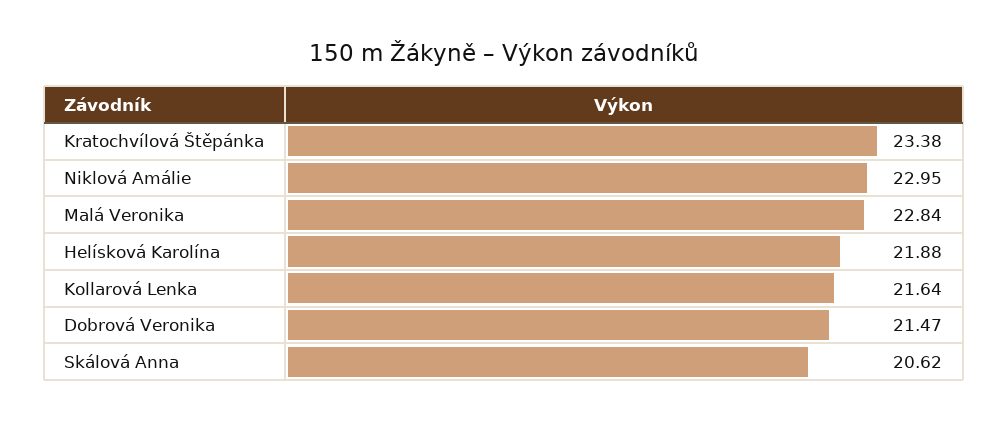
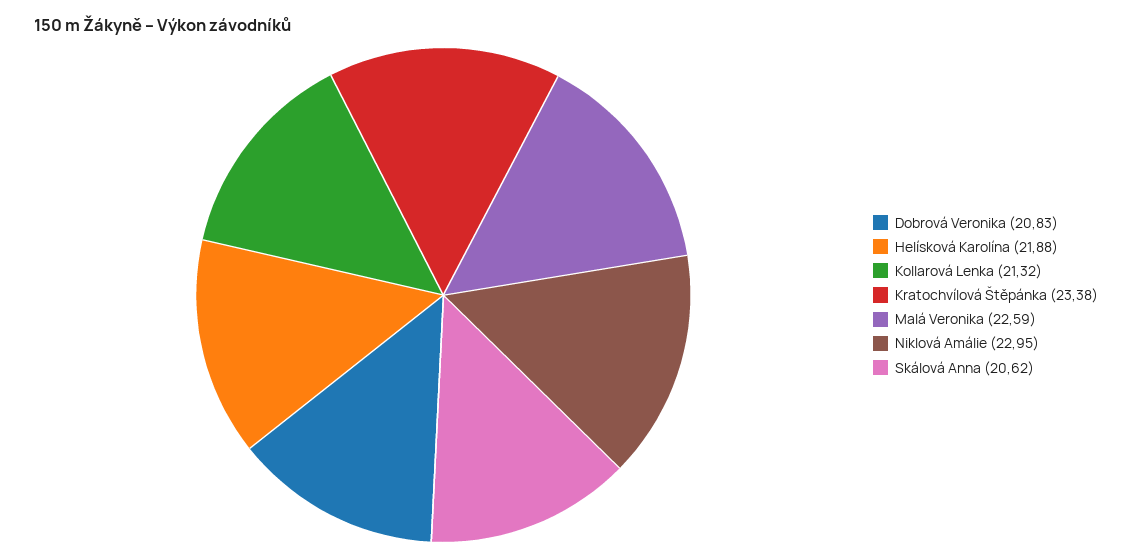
  {
    "Kratochvílová Štěpánka": 23.38,
    "Niklová Amálie": 22.95,
-   "Malá Veronika": 22.84,
+   "Malá Veronika": 22.59,
    "Helísková Karolína": 21.88,
-   "Kollarová Lenka": 21.64,
+   "Kollarová Lenka": 21.32,
-   "Dobrová Veronika": 21.47,
+   "Dobrová Veronika": 20.83,
    "Skálová Anna": 20.62
  }

